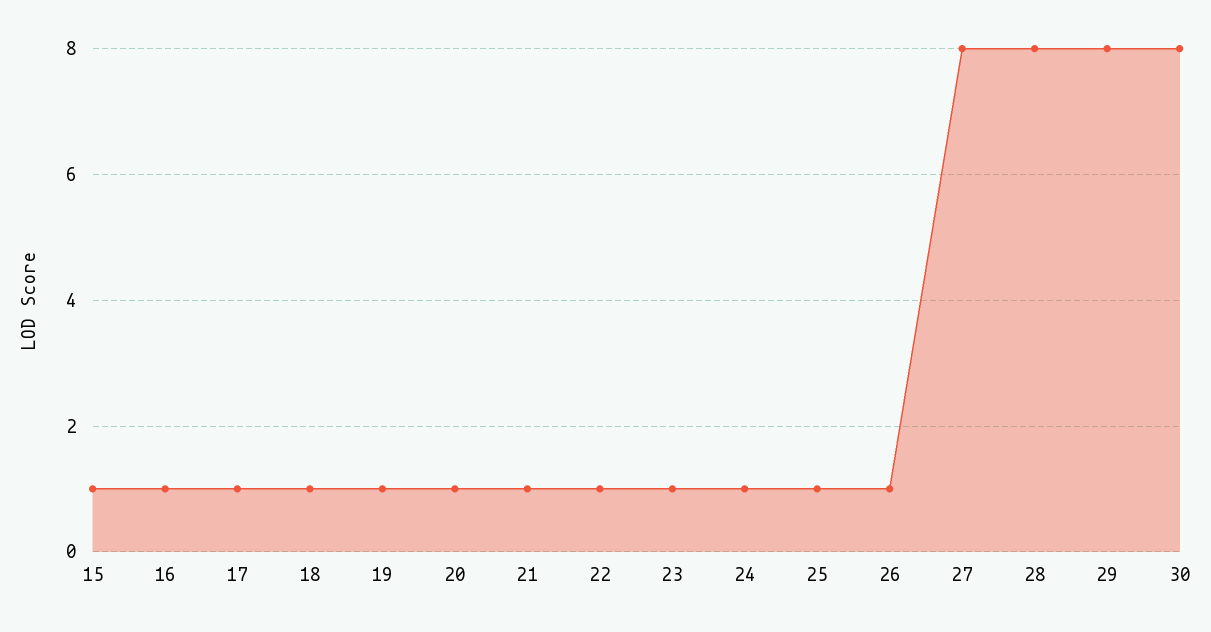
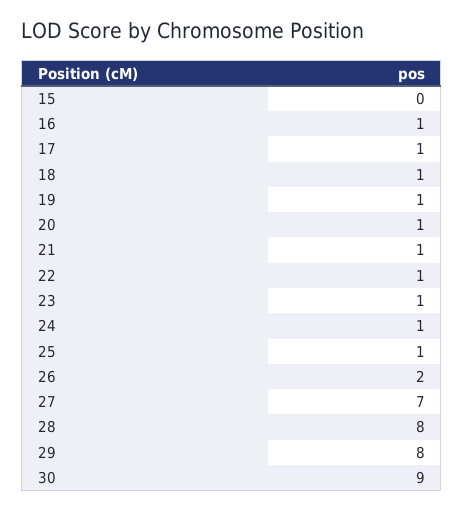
  {
-   "15": 1,
+   "15": 0,
    "16": 1,
    "17": 1,
    "18": 1,
    "19": 1,
    "20": 1,
    "21": 1,
    "22": 1,
    "23": 1,
    "24": 1,
    "25": 1,
-   "26": 1,
+   "26": 2,
-   "27": 8,
+   "27": 7,
    "28": 8,
    "29": 8,
-   "30": 8
+   "30": 9
  }

